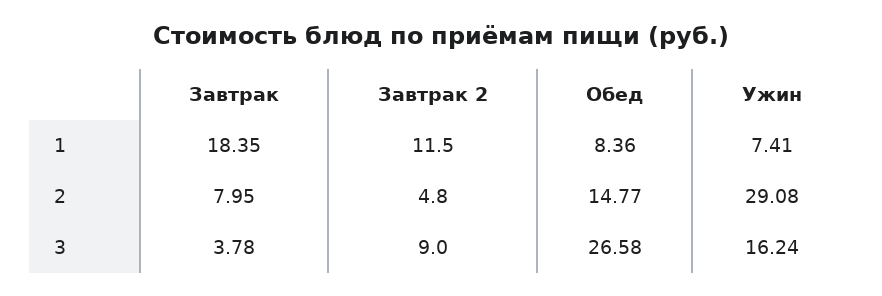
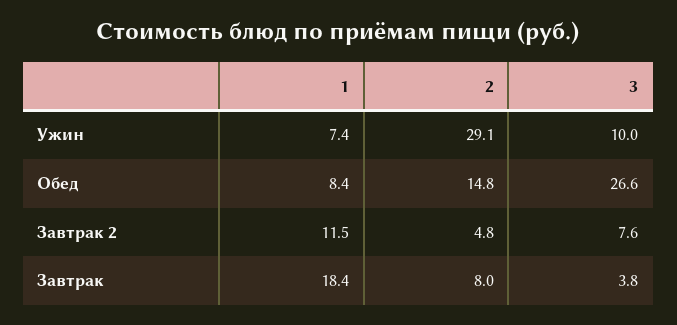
  {
    "Завтрак": {
      "1": 18.35,
      "2": 7.95,
      "3": 3.78
    },
    "Завтрак 2": {
      "1": 11.5,
      "2": 4.8,
-     "3": 9
+     "3": 7.6
    },
    "Обед": {
      "1": 8.36,
      "2": 14.77,
      "3": 26.58
    },
    "Ужин": {
      "1": 7.41,
      "2": 29.08,
-     "3": 16.24
+     "3": 10
    }
  }

